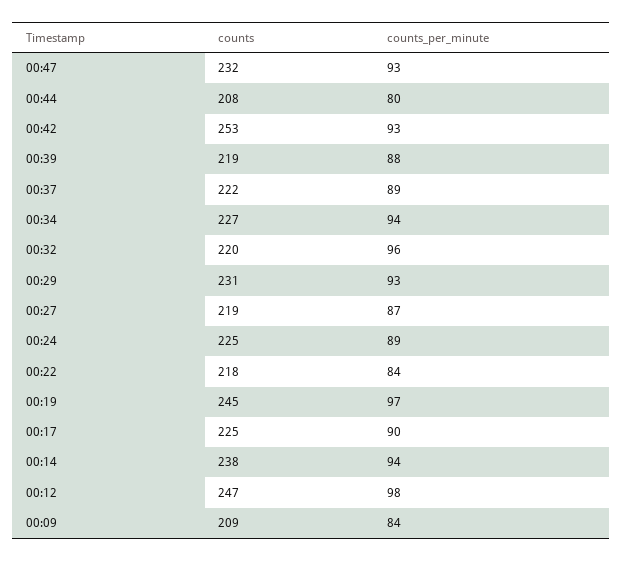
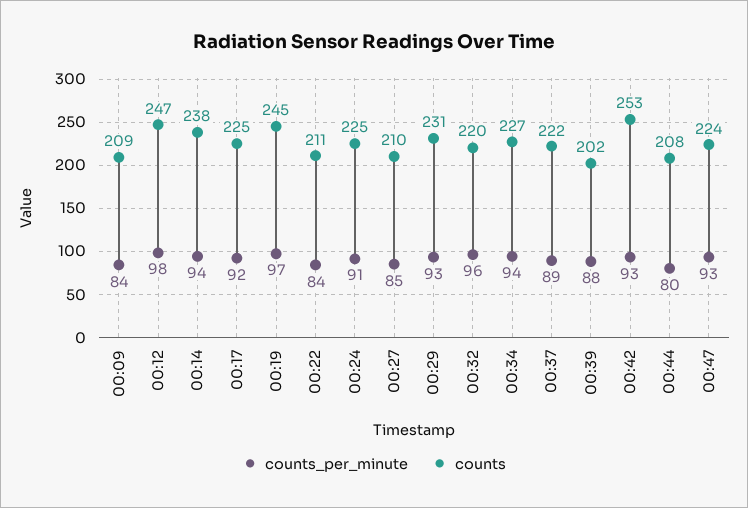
  {
    "counts": {
-     "00:47": 232,
+     "00:47": 224,
      "00:44": 208,
      "00:42": 253,
-     "00:39": 219,
+     "00:39": 202,
      "00:37": 222,
      "00:34": 227,
      "00:32": 220,
      "00:29": 231,
-     "00:27": 219,
+     "00:27": 210,
      "00:24": 225,
-     "00:22": 218,
+     "00:22": 211,
      "00:19": 245,
      "00:17": 225,
      "00:14": 238,
      "00:12": 247,
      "00:09": 209
    },
    "counts_per_minute": {
      "00:47": 93,
      "00:44": 80,
      "00:42": 93,
      "00:39": 88,
      "00:37": 89,
      "00:34": 94,
      "00:32": 96,
      "00:29": 93,
-     "00:27": 87,
+     "00:27": 85,
-     "00:24": 89,
+     "00:24": 91,
      "00:22": 84,
      "00:19": 97,
-     "00:17": 90,
+     "00:17": 92,
      "00:14": 94,
      "00:12": 98,
      "00:09": 84
    }
  }

